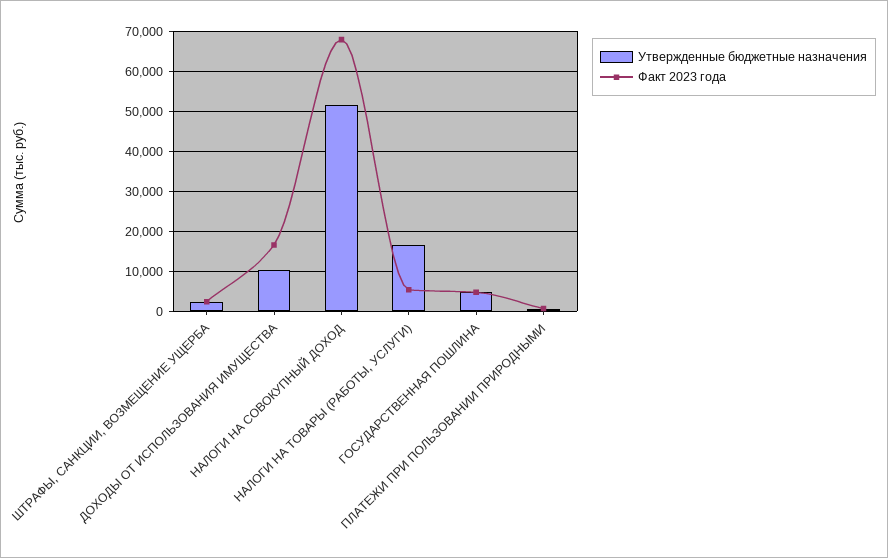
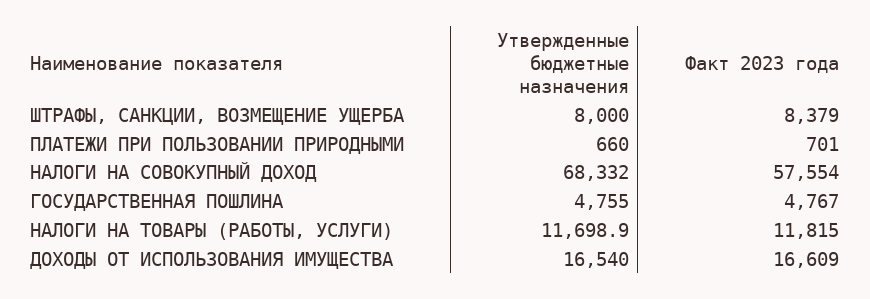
  {
    "Утвержденные бюджетные назначения": {
-     "ШТРАФЫ, САНКЦИИ, ВОЗМЕЩЕНИЕ УЩЕРБА": 2000,
+     "ШТРАФЫ, САНКЦИИ, ВОЗМЕЩЕНИЕ УЩЕРБА": 8000,
-     "ДОХОДЫ ОТ ИСПОЛЬЗОВАНИЯ ИМУЩЕСТВА": 10000,
+     "ДОХОДЫ ОТ ИСПОЛЬЗОВАНИЯ ИМУЩЕСТВА": 16540,
-     "НАЛОГИ НА СОВОКУПНЫЙ ДОХОД": 52000,
+     "НАЛОГИ НА СОВОКУПНЫЙ ДОХОД": 68332,
-     "НАЛОГИ НА ТОВАРЫ (РАБОТЫ, УСЛУГИ)": 16000,
+     "НАЛОГИ НА ТОВАРЫ (РАБОТЫ, УСЛУГИ)": 11698.9,
      "ГОСУДАРСТВЕННАЯ ПОШЛИНА": 4755,
      "ПЛАТЕЖИ ПРИ ПОЛЬЗОВАНИИ ПРИРОДНЫМИ": 660
    },
    "Факт 2023 года": {
-     "ШТРАФЫ, САНКЦИИ, ВОЗМЕЩЕНИЕ УЩЕРБА": 2000,
+     "ШТРАФЫ, САНКЦИИ, ВОЗМЕЩЕНИЕ УЩЕРБА": 8379,
      "ДОХОДЫ ОТ ИСПОЛЬЗОВАНИЯ ИМУЩЕСТВА": 16609,
-     "НАЛОГИ НА СОВОКУПНЫЙ ДОХОД": 68000,
+     "НАЛОГИ НА СОВОКУПНЫЙ ДОХОД": 57554,
-     "НАЛОГИ НА ТОВАРЫ (РАБОТЫ, УСЛУГИ)": 6000,
+     "НАЛОГИ НА ТОВАРЫ (РАБОТЫ, УСЛУГИ)": 11815,
      "ГОСУДАРСТВЕННАЯ ПОШЛИНА": 4767,
      "ПЛАТЕЖИ ПРИ ПОЛЬЗОВАНИИ ПРИРОДНЫМИ": 701
    }
  }

